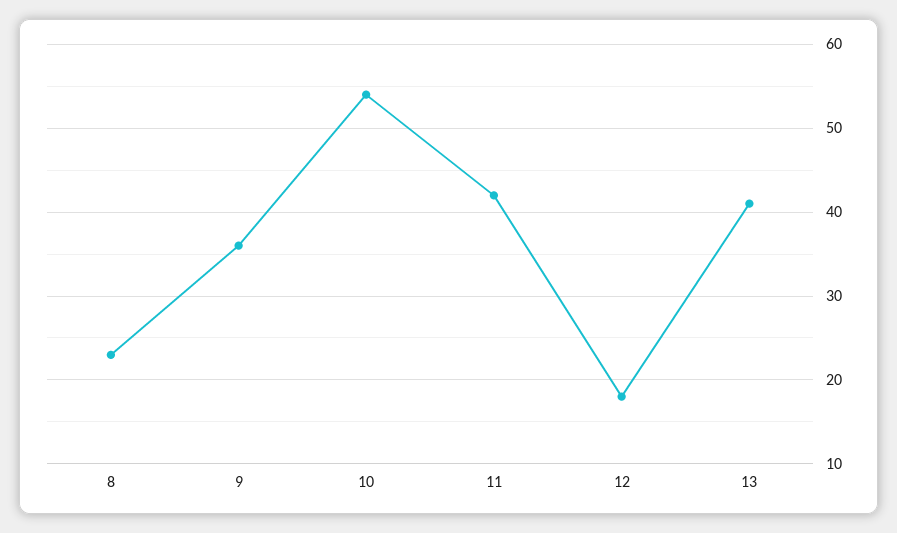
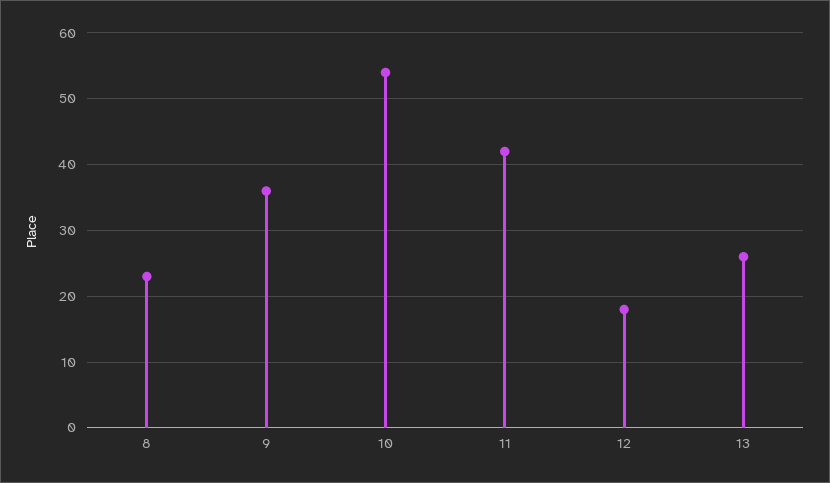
  {
    "8": 23,
    "9": 36,
    "10": 54,
    "11": 42,
    "12": 18,
-   "13": 41
+   "13": 26
  }

